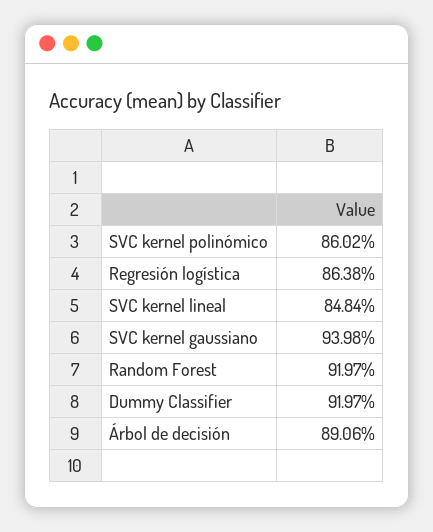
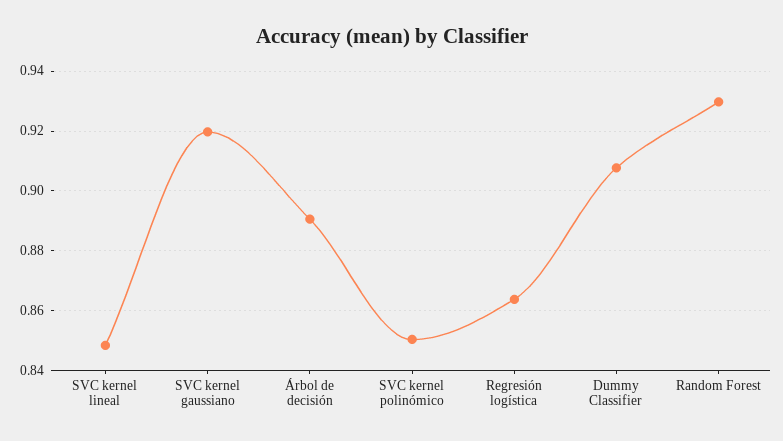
  {
-   "SVC kernel polinómico": 0.8602,
+   "SVC kernel polinómico": 0.85,
    "Regresión logística": 0.8638,
    "SVC kernel lineal": 0.8484,
-   "SVC kernel gaussiano": 0.9398,
+   "SVC kernel gaussiano": 0.92,
-   "Random Forest": 0.9197,
+   "Random Forest": 0.93,
-   "Dummy Classifier": 0.9197,
+   "Dummy Classifier": 0.9075,
    "Árbol de decisión": 0.8906
  }

